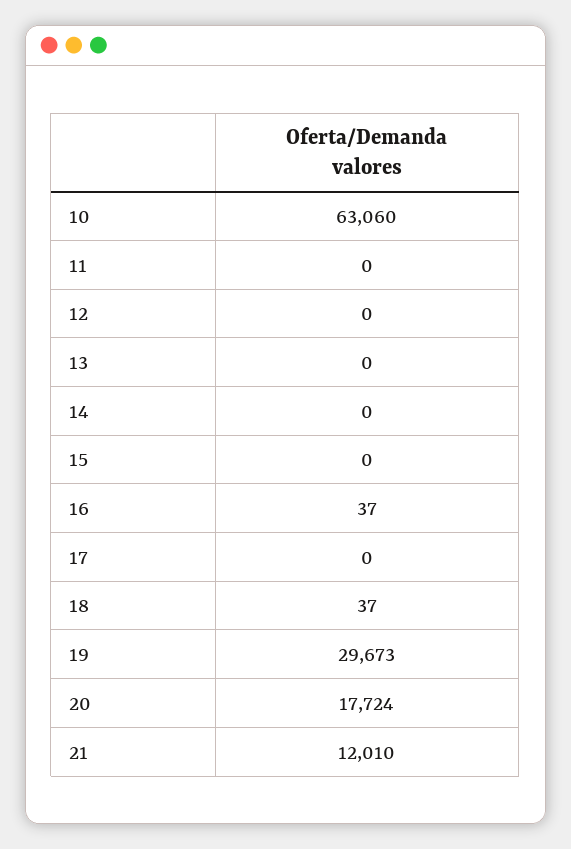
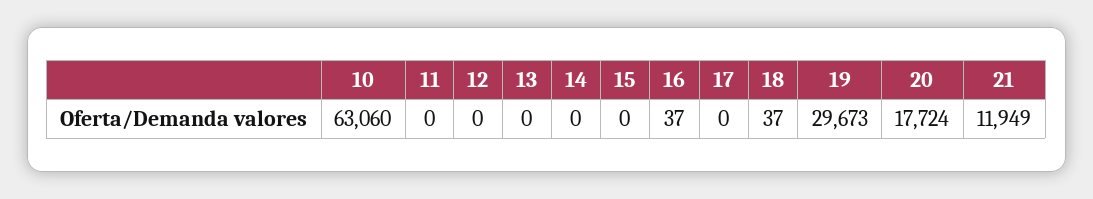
  {
    "10": 63060,
    "11": 0,
    "12": 0,
    "13": 0,
    "14": 0,
    "15": 0,
    "16": 37,
    "17": 0,
    "18": 37,
    "19": 29673,
    "20": 17724,
-   "21": 12010
+   "21": 11949
  }

